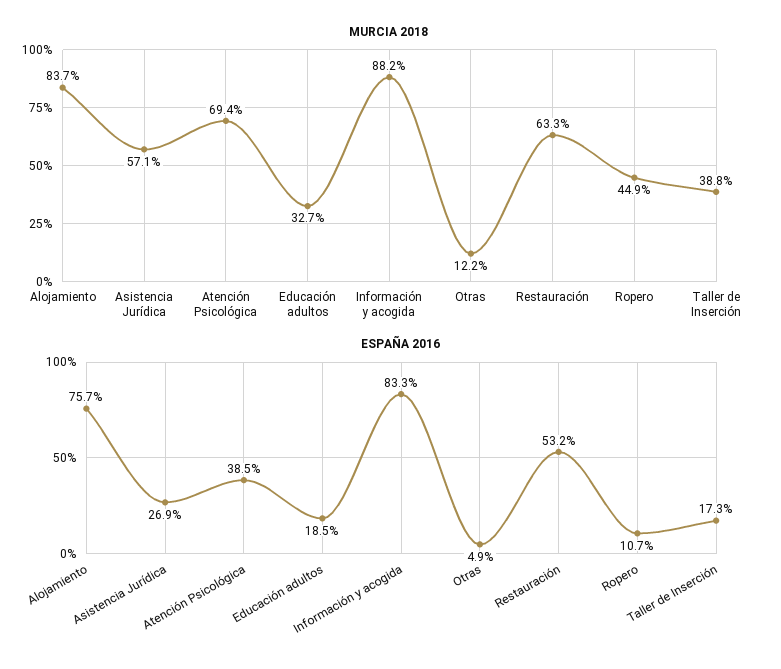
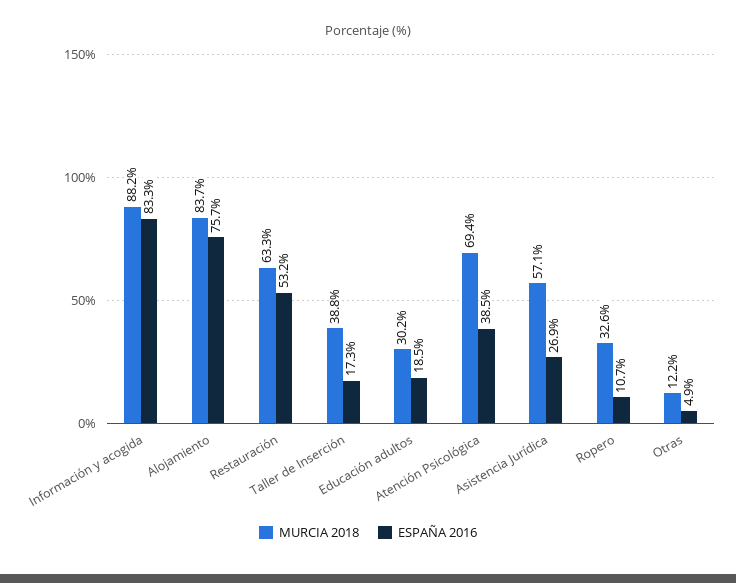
  {
    "MURCIA 2018": {
      "Alojamiento": 83.7,
      "Asistencia Jurídica": 57.1,
      "Atención Psicológica": 69.4,
-     "Educación adultos": 32.7,
+     "Educación adultos": 30.2,
      "Información y acogida": 88.2,
      "Otras": 12.2,
      "Restauración": 63.3,
-     "Ropero": 44.9,
+     "Ropero": 32.6,
      "Taller de Inserción": 38.8
    },
    "ESPAÑA 2016": {
      "Alojamiento": 75.7,
      "Asistencia Jurídica": 26.9,
      "Atención Psicológica": 38.5,
      "Educación adultos": 18.5,
      "Información y acogida": 83.3,
      "Otras": 4.9,
      "Restauración": 53.2,
      "Ropero": 10.7,
      "Taller de Inserción": 17.3
    }
  }

